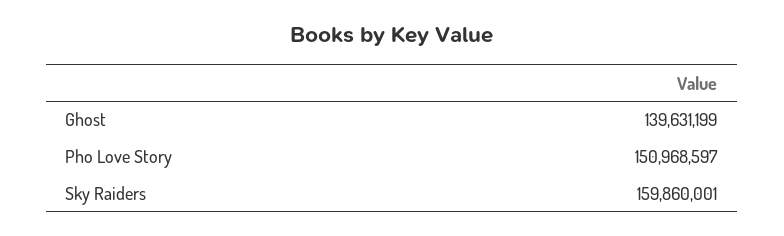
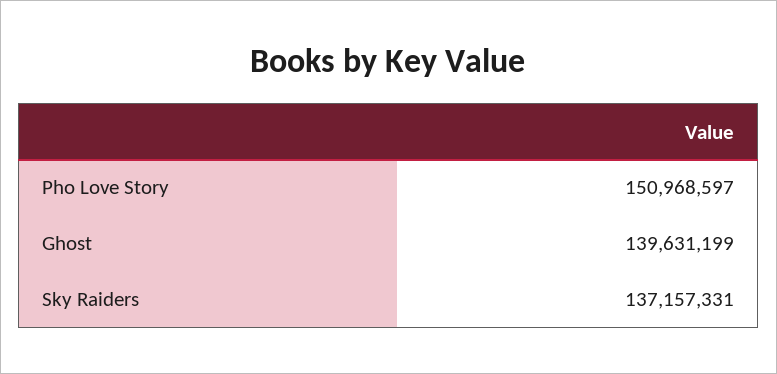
  {
    "Ghost": 139631199,
    "Pho Love Story": 150968597,
-   "Sky Raiders": 159860001
+   "Sky Raiders": 137157331
  }

